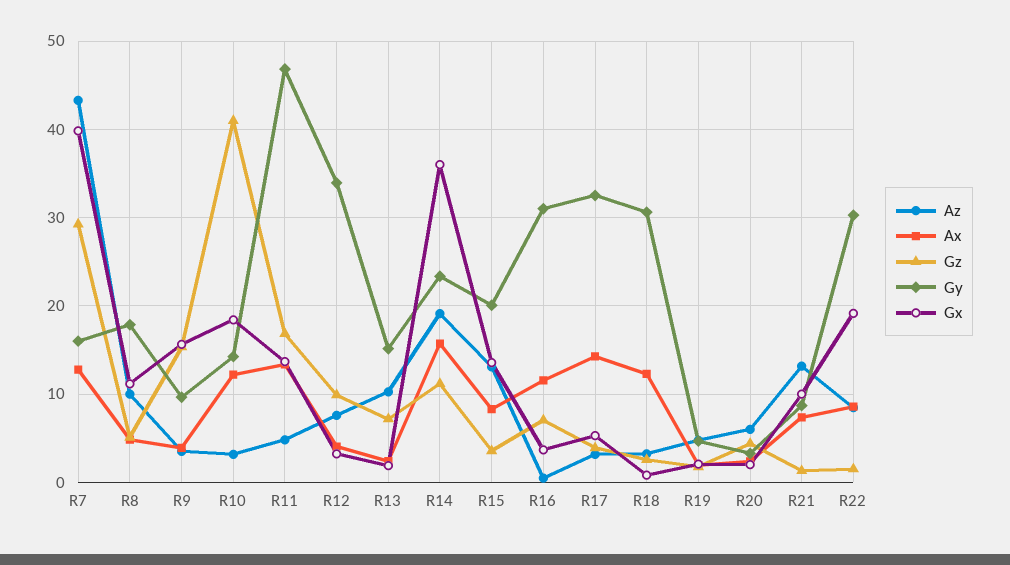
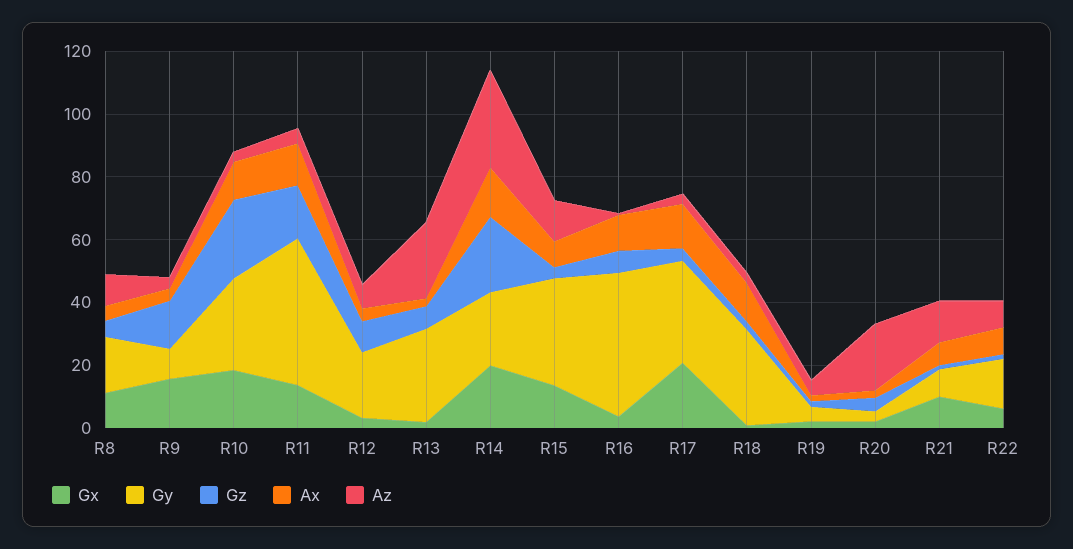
  {
    "Az": {
-     "R7": 43,
      "R8": 10,
      "R9": 4,
      "R10": 3,
      "R11": 5,
      "R12": 8,
-     "R13": 10,
+     "R13": 25,
-     "R14": 19,
+     "R14": 30,
      "R15": 13,
      "R16": 0,
      "R17": 3,
      "R18": 3,
      "R19": 5,
-     "R20": 6,
+     "R20": 20,
      "R21": 13,
      "R22": 8
    },
    "Ax": {
-     "R7": 13,
      "R8": 5,
      "R9": 4,
      "R10": 12,
      "R11": 13,
      "R12": 4,
      "R13": 2,
      "R14": 16,
      "R15": 8,
      "R16": 12,
      "R17": 14,
      "R18": 12,
      "R19": 2,
      "R20": 2,
      "R21": 7,
      "R22": 9
    },
    "Gz": {
-     "R7": 29,
      "R8": 5,
      "R9": 15,
-     "R10": 41,
+     "R10": 25,
      "R11": 17,
      "R12": 10,
      "R13": 7,
-     "R14": 11,
+     "R14": 25,
      "R15": 4,
      "R16": 7,
      "R17": 4,
      "R18": 3,
      "R19": 2,
      "R20": 4,
      "R21": 1,
      "R22": 2
    },
    "Gy": {
-     "R7": 16,
      "R8": 18,
      "R9": 10,
-     "R10": 14,
+     "R10": 30,
      "R11": 47,
-     "R12": 34,
+     "R12": 20,
-     "R13": 15,
+     "R13": 30,
      "R14": 23,
-     "R15": 20,
+     "R15": 35,
-     "R16": 31,
+     "R16": 45,
      "R17": 33,
      "R18": 31,
      "R19": 5,
      "R20": 3,
      "R21": 9,
-     "R22": 30
+     "R22": 15
    },
    "Gx": {
-     "R7": 40,
      "R8": 11,
      "R9": 16,
      "R10": 18,
      "R11": 14,
      "R12": 3,
      "R13": 2,
-     "R14": 36,
+     "R14": 20,
      "R15": 14,
      "R16": 4,
-     "R17": 5,
+     "R17": 20,
      "R18": 1,
      "R19": 2,
      "R20": 2,
      "R21": 10,
-     "R22": 19
+     "R22": 5
    }
  }

